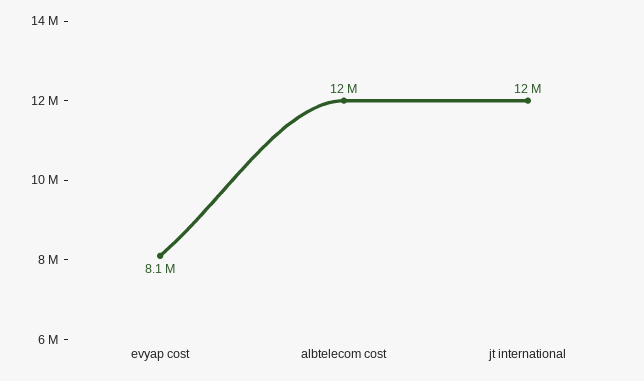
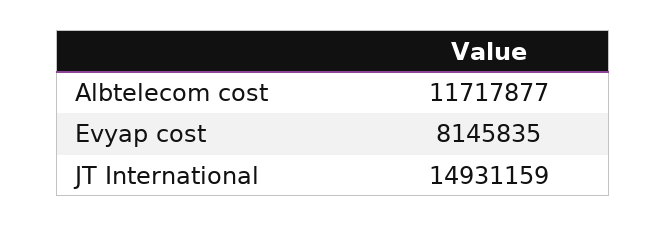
  {
    "evyap cost": 8145835,
    "albtelecom cost": 11717877,
-   "jt international": 12000000
+   "jt international": 14931159
  }

